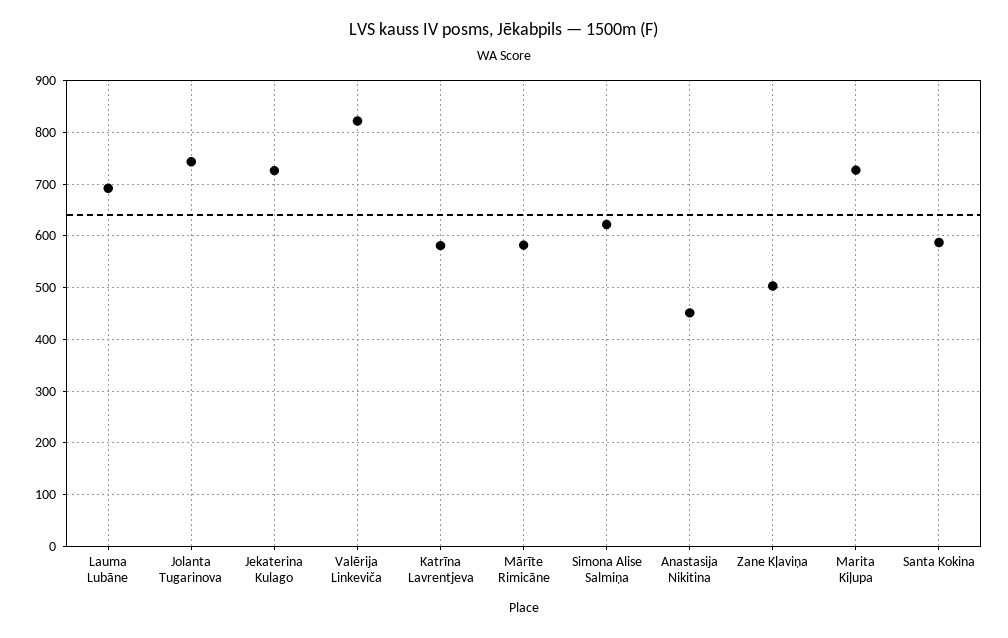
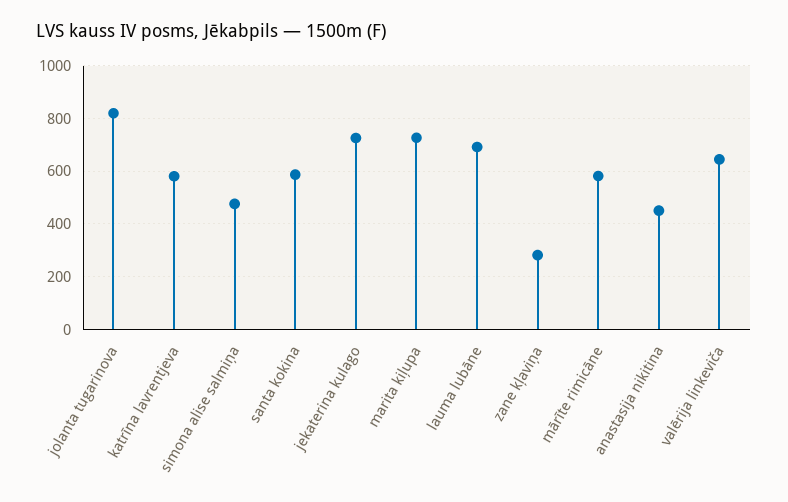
  {
    "Lauma Lubāne": 700,
-   "Jolanta Tugarinova": 740,
+   "Jolanta Tugarinova": 825,
    "Jekaterina Kulago": 720,
-   "Valērija Linkeviča": 820,
+   "Valērija Linkeviča": 650,
    "Katrīna Lavrentjeva": 580,
    "Mārīte Rimicāne": 580,
-   "Simona Alise Salmiņa": 620,
+   "Simona Alise Salmiņa": 475,
    "Anastasija Nikitina": 460,
-   "Zane Kļaviņa": 500,
+   "Zane Kļaviņa": 275,
    "Marita Kiļupa": 720,
    "Santa Kokina": 580
  }

